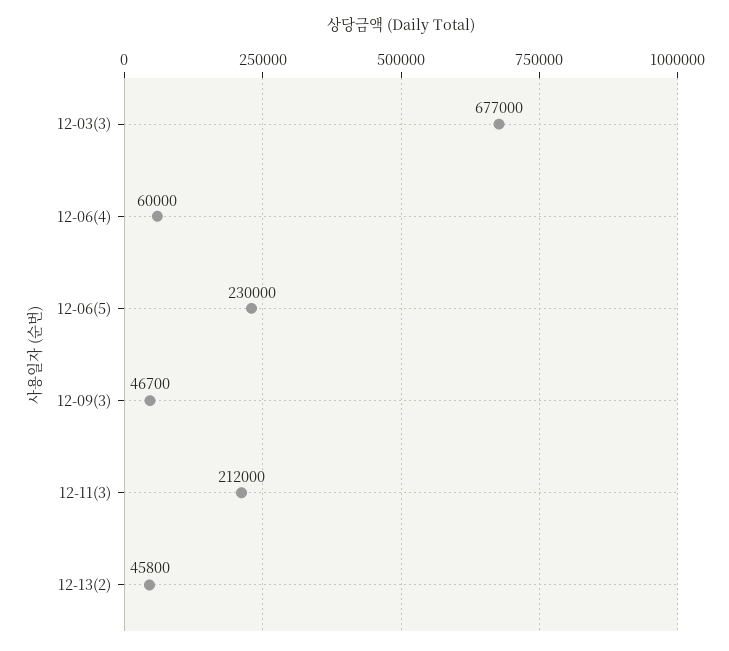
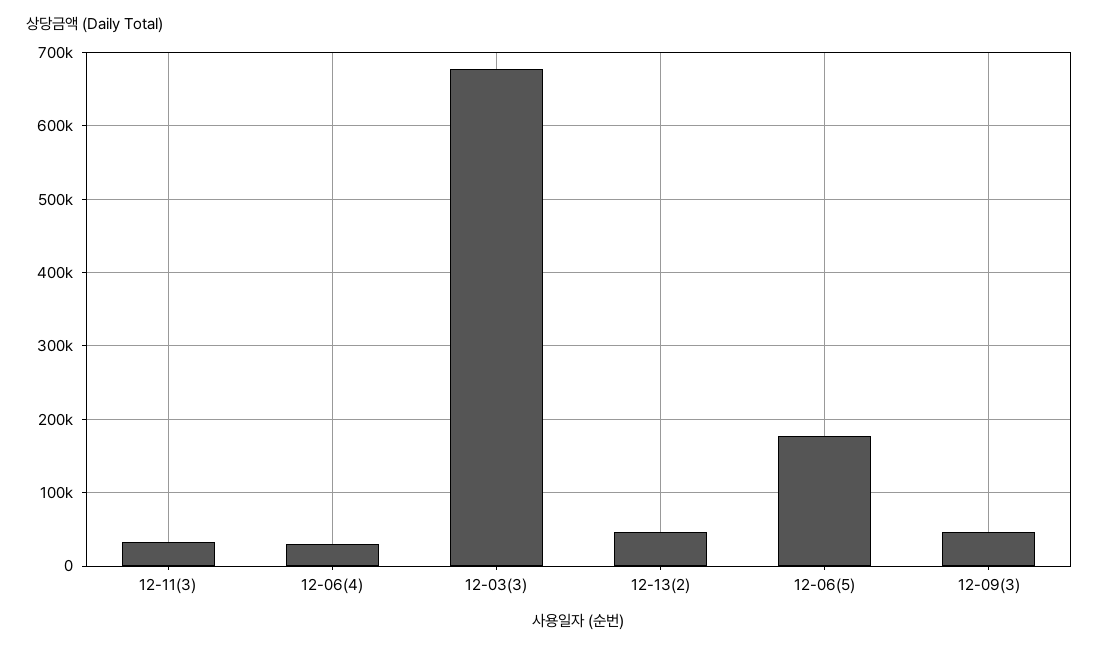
  {
    "12-03(3)": 677000,
-   "12-06(4)": 60000,
+   "12-06(4)": 30000,
-   "12-06(5)": 230000,
+   "12-06(5)": 180000,
    "12-09(3)": 46700,
-   "12-11(3)": 212000,
+   "12-11(3)": 30000,
    "12-13(2)": 45800
  }

